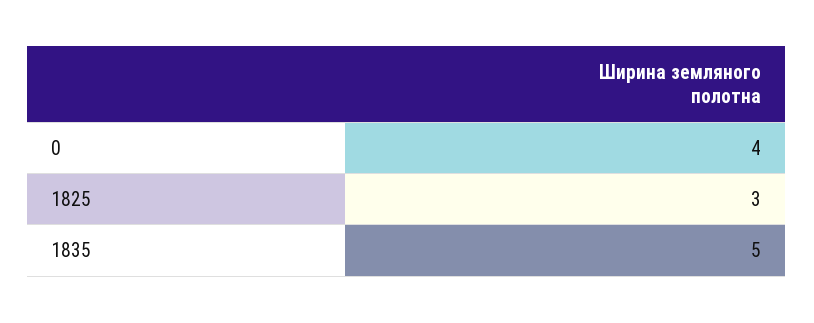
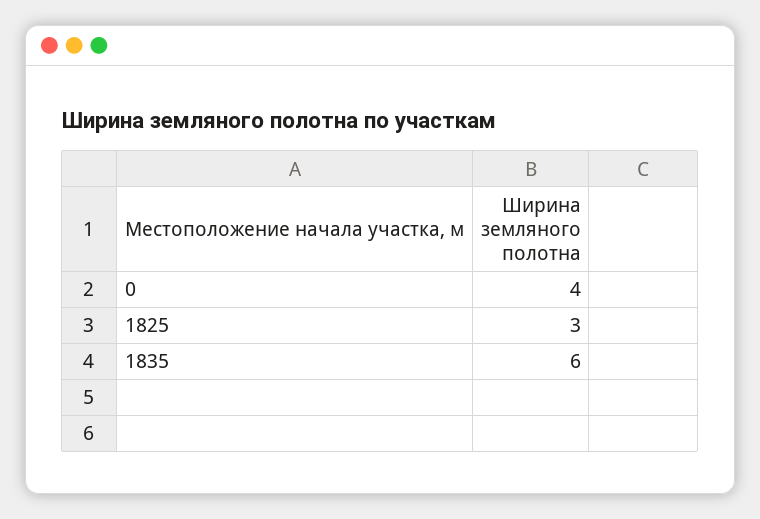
  {
    "0": 4,
    "1825": 3,
-   "1835": 5
+   "1835": 6
  }

